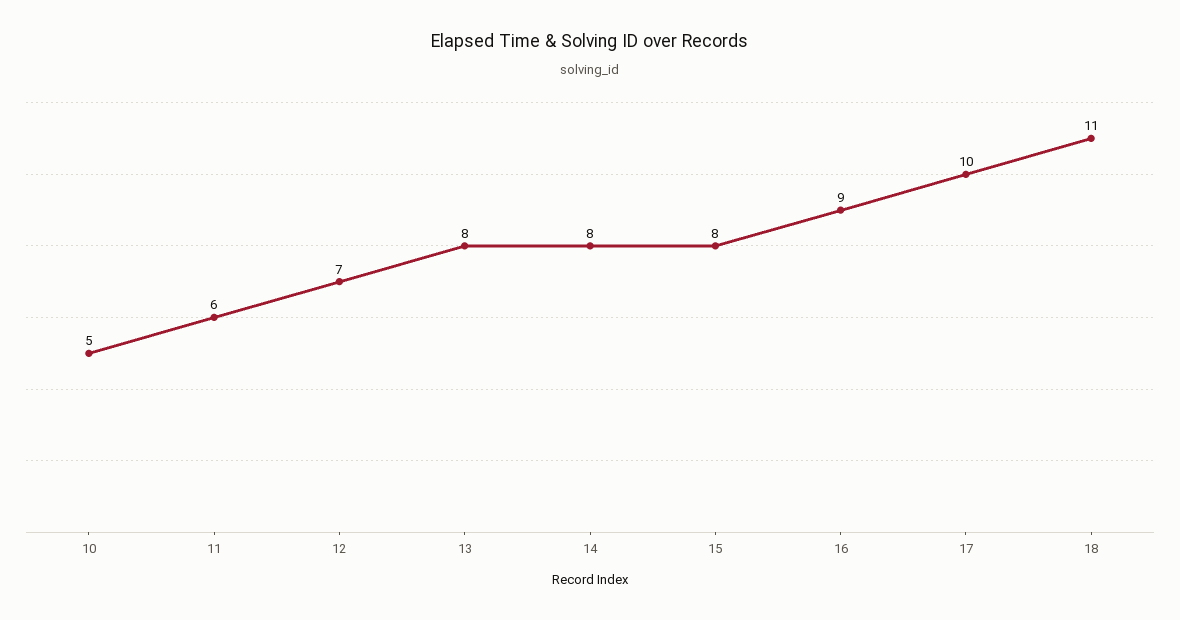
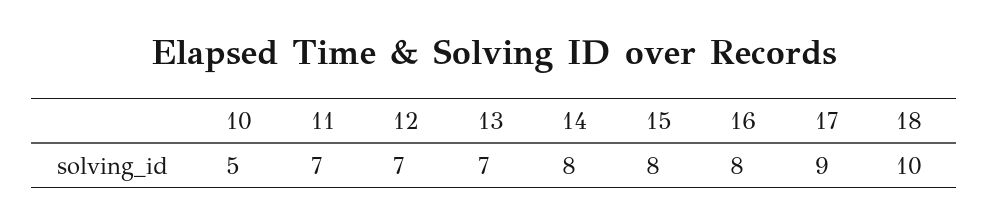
  {
    "10": 5,
-   "11": 6,
+   "11": 7,
    "12": 7,
-   "13": 8,
+   "13": 7,
    "14": 8,
    "15": 8,
-   "16": 9,
+   "16": 8,
-   "17": 10,
+   "17": 9,
-   "18": 11
+   "18": 10
  }

